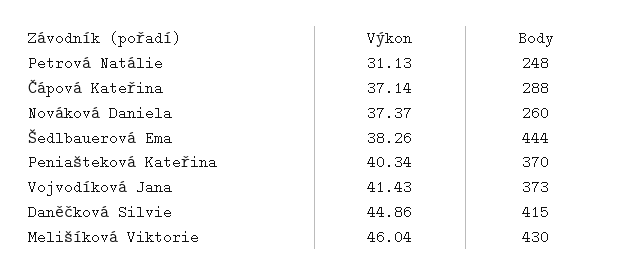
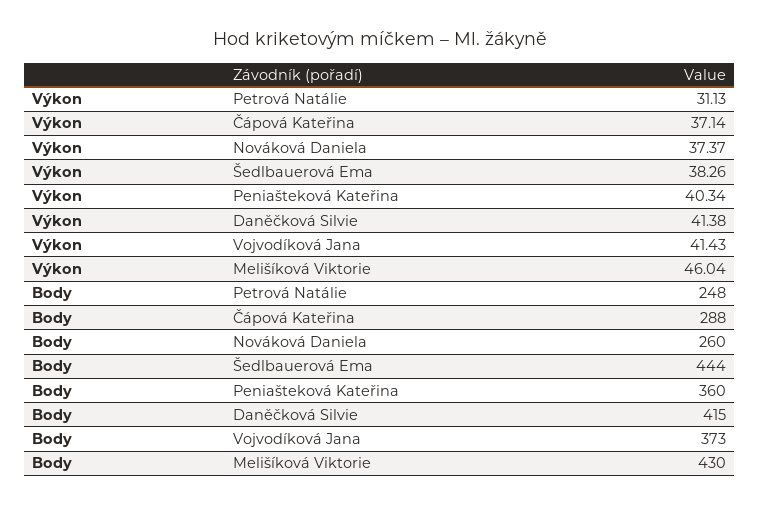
  {
    "Výkon": {
      "Petrová Natálie": 31.13,
      "Čápová Kateřina": 37.14,
      "Nováková Daniela": 37.37,
      "Šedlbauerová Ema": 38.26,
      "Peniašteková Kateřina": 40.34,
      "Vojvodíková Jana": 41.43,
-     "Daněčková Silvie": 44.86,
+     "Daněčková Silvie": 41.38,
      "Melišíková Viktorie": 46.04
    },
    "Body": {
      "Petrová Natálie": 248,
      "Čápová Kateřina": 288,
      "Nováková Daniela": 260,
      "Šedlbauerová Ema": 444,
-     "Peniašteková Kateřina": 370,
+     "Peniašteková Kateřina": 360,
      "Vojvodíková Jana": 373,
      "Daněčková Silvie": 415,
      "Melišíková Viktorie": 430
    }
  }

